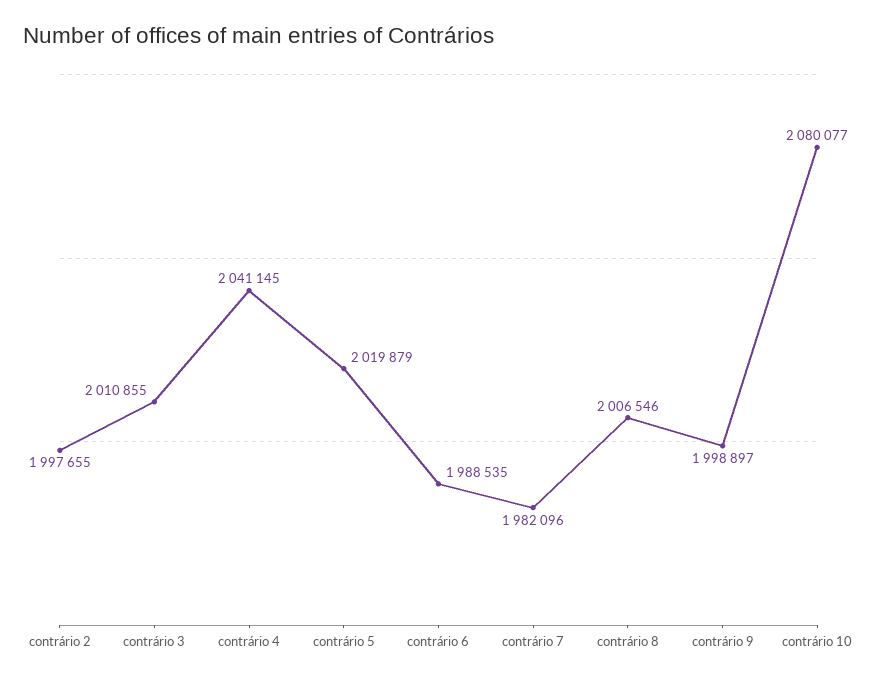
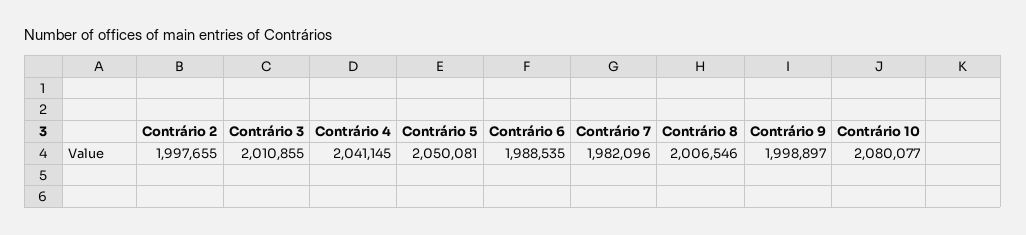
  {
    "contrário 2": 1997655,
    "contrário 3": 2010855,
    "contrário 4": 2041145,
-   "contrário 5": 2019879,
+   "contrário 5": 2050081,
    "contrário 6": 1988535,
    "contrário 7": 1982096,
    "contrário 8": 2006546,
    "contrário 9": 1998897,
    "contrário 10": 2080077
  }

